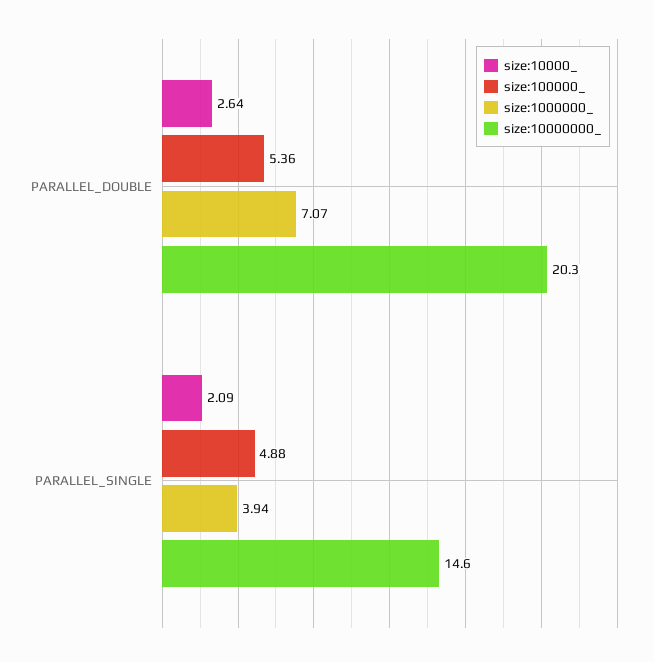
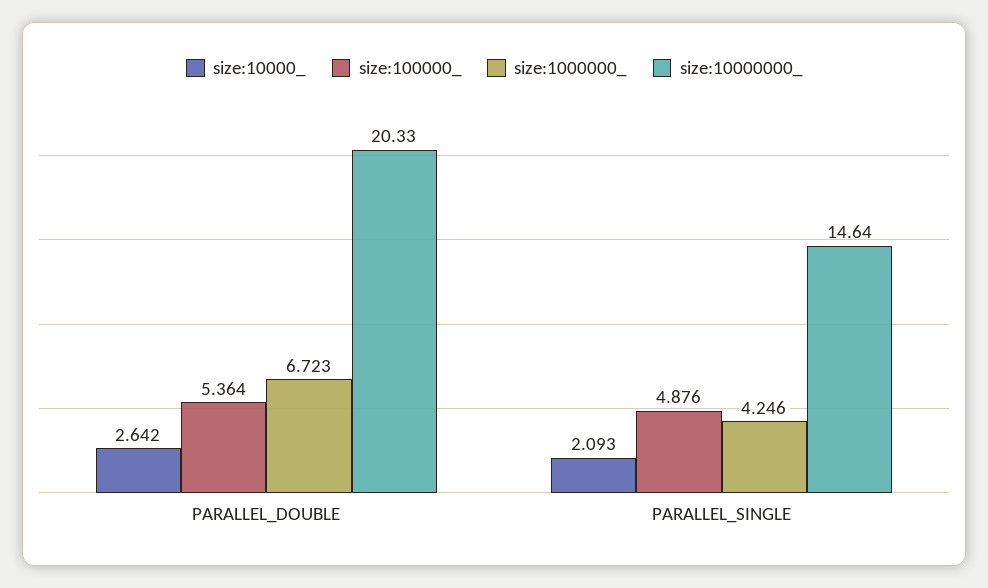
  {
    "size:10000_": {
      "PARALLEL_DOUBLE": 2.642,
      "PARALLEL_SINGLE": 2.093
    },
    "size:100000_": {
      "PARALLEL_DOUBLE": 5.364,
      "PARALLEL_SINGLE": 4.876
    },
    "size:1000000_": {
-     "PARALLEL_DOUBLE": 7.07,
+     "PARALLEL_DOUBLE": 6.723,
-     "PARALLEL_SINGLE": 3.94
+     "PARALLEL_SINGLE": 4.246
    },
    "size:10000000_": {
      "PARALLEL_DOUBLE": 20.33,
      "PARALLEL_SINGLE": 14.64
    }
  }

